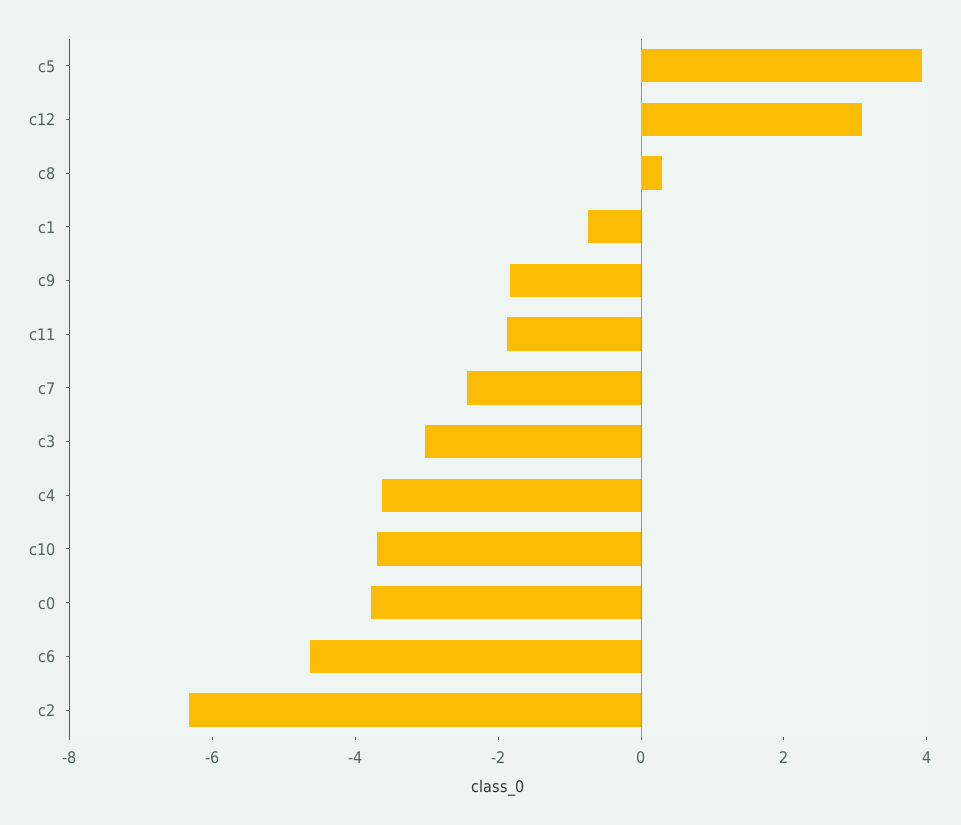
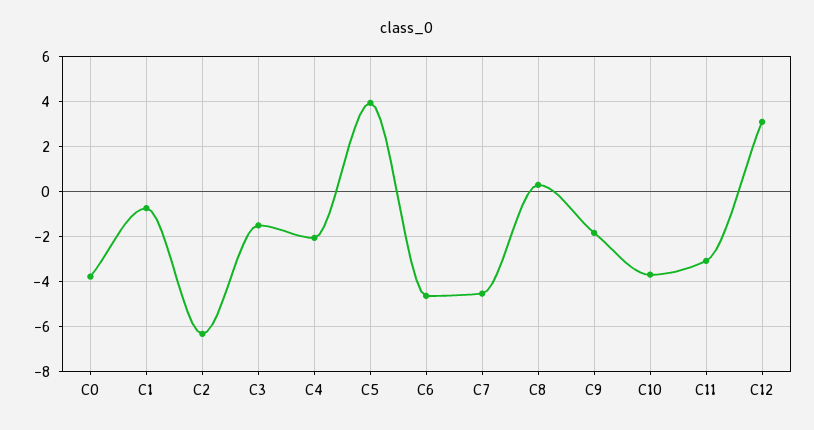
  {
    "c5": 4,
    "c12": 3,
    "c8": 0.5,
    "c1": -0.5,
    "c9": -2,
-   "c11": -2,
+   "c11": -3,
-   "c7": -2.5,
+   "c7": -4.5,
-   "c3": -3,
+   "c3": -1.5,
-   "c4": -3.5,
+   "c4": -2,
    "c10": -3.5,
    "c0": -4,
    "c6": -4.5,
    "c2": -6.5
  }

